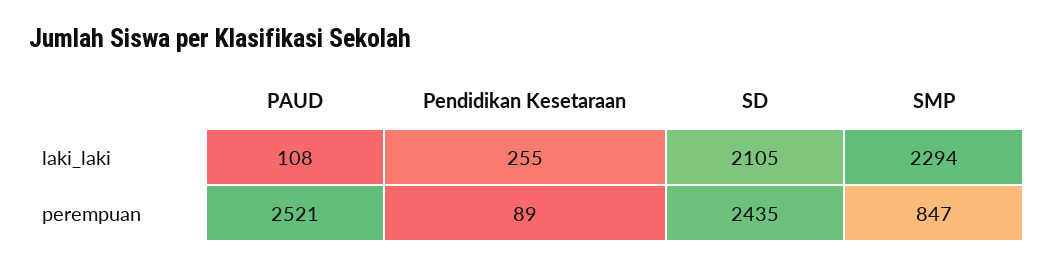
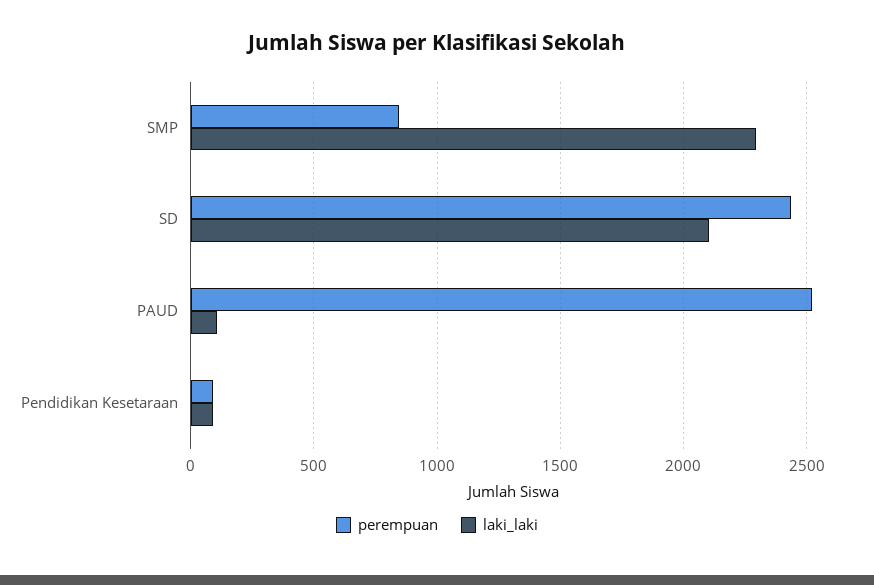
  {
    "laki_laki": {
      "PAUD": 108,
-     "Pendidikan Kesetaraan": 255,
+     "Pendidikan Kesetaraan": 100,
      "SD": 2105,
      "SMP": 2294
    },
    "perempuan": {
      "PAUD": 2521,
      "Pendidikan Kesetaraan": 89,
      "SD": 2435,
      "SMP": 847
    }
  }

